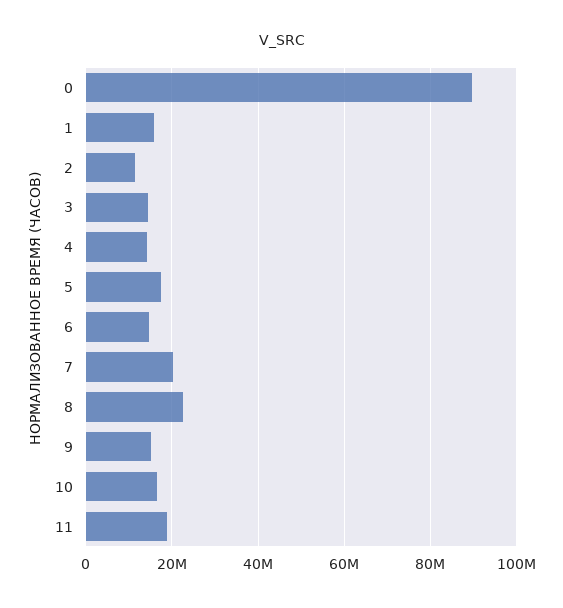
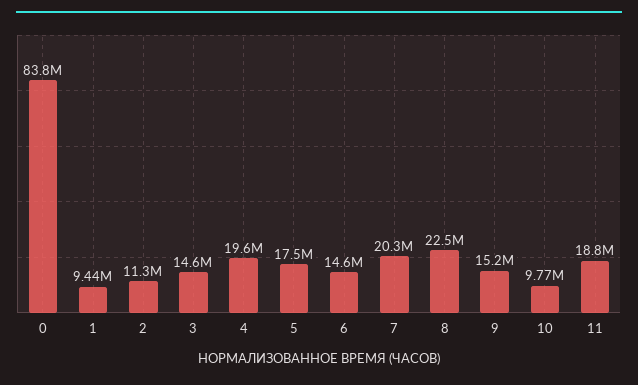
  {
-   "0": 90000000,
+   "0": 83800000,
-   "1": 16000000,
+   "1": 9440000,
    "2": 11300000,
    "3": 14600000,
-   "4": 14000000,
+   "4": 19600000,
    "5": 17500000,
    "6": 14600000,
    "7": 20300000,
    "8": 22500000,
    "9": 15200000,
-   "10": 16000000,
+   "10": 9770000,
    "11": 18800000
  }

